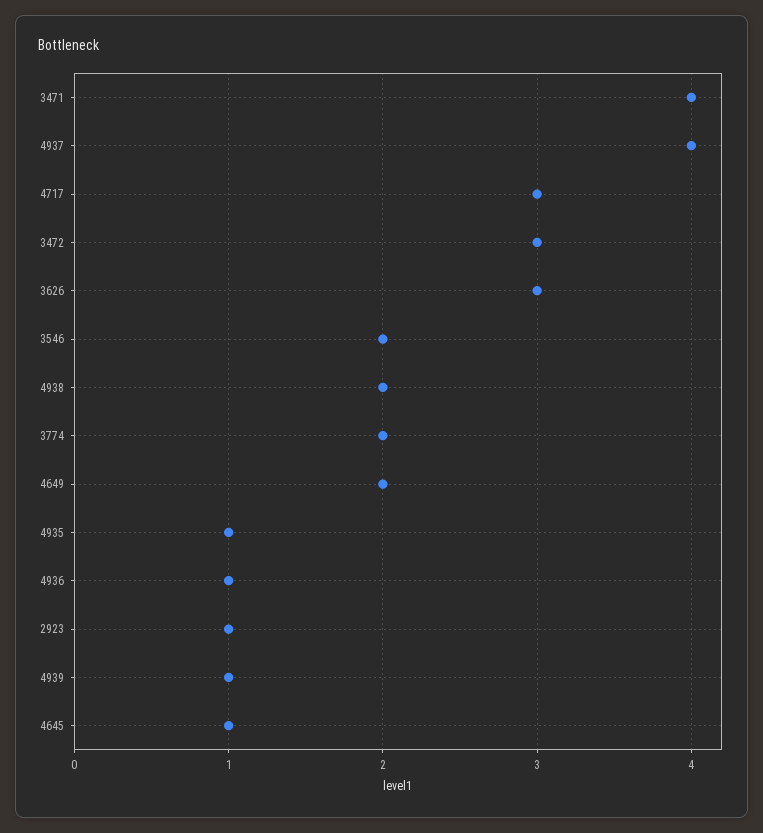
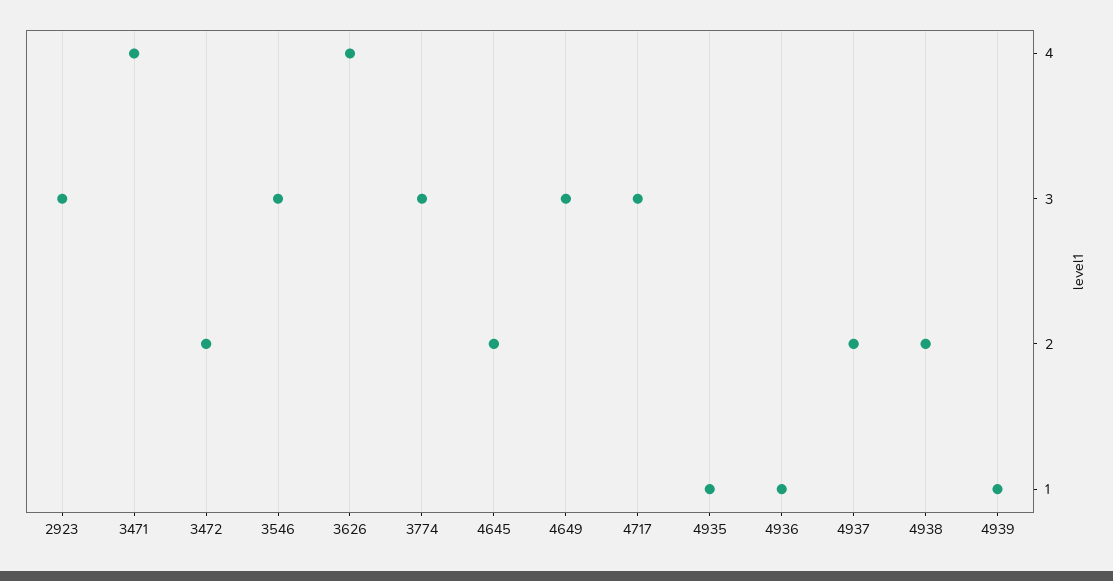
  {
    "3471": 4,
-   "4937": 4,
+   "4937": 2,
    "4717": 3,
-   "3472": 3,
+   "3472": 2,
-   "3626": 3,
+   "3626": 4,
-   "3546": 2,
+   "3546": 3,
    "4938": 2,
-   "3774": 2,
+   "3774": 3,
-   "4649": 2,
+   "4649": 3,
    "4935": 1,
    "4936": 1,
-   "2923": 1,
+   "2923": 3,
    "4939": 1,
-   "4645": 1
+   "4645": 2
  }

